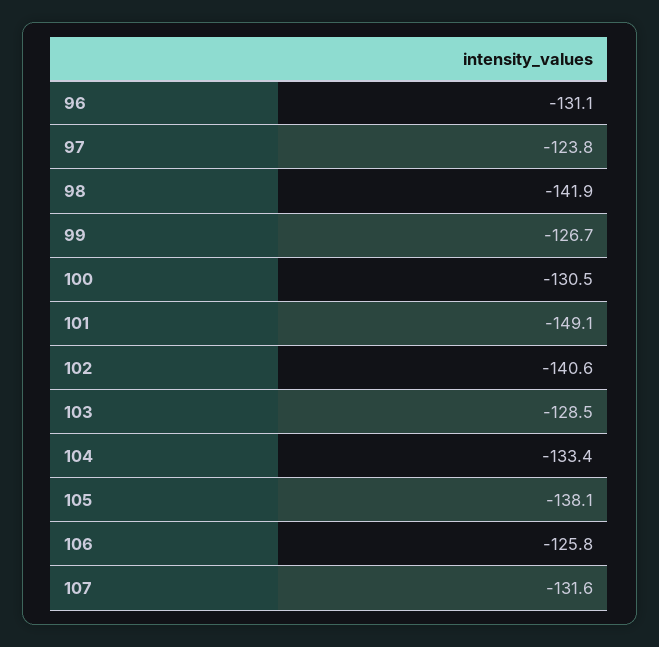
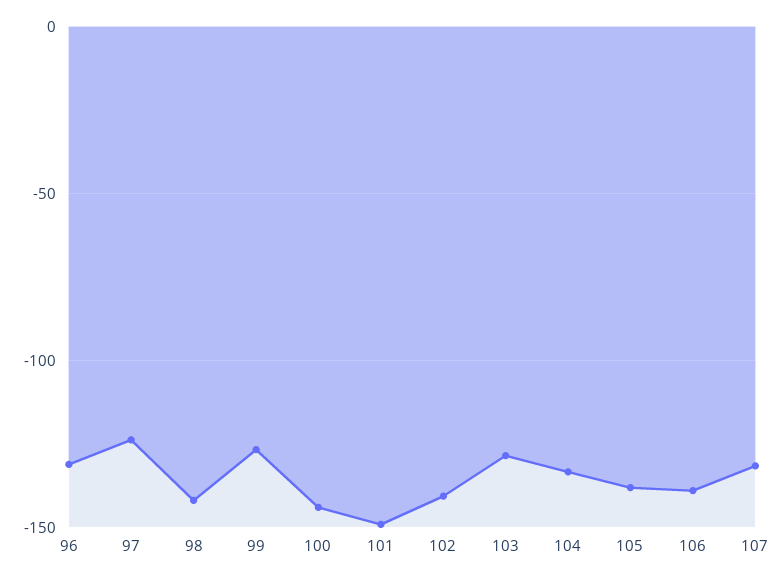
  {
    "96": -131.1,
    "97": -123.8,
    "98": -141.9,
    "99": -126.7,
-   "100": -130.5,
+   "100": -145,
    "101": -149.1,
    "102": -140.6,
    "103": -128.5,
    "104": -133.4,
    "105": -138.1,
-   "106": -125.8,
+   "106": -140,
    "107": -131.6
  }

